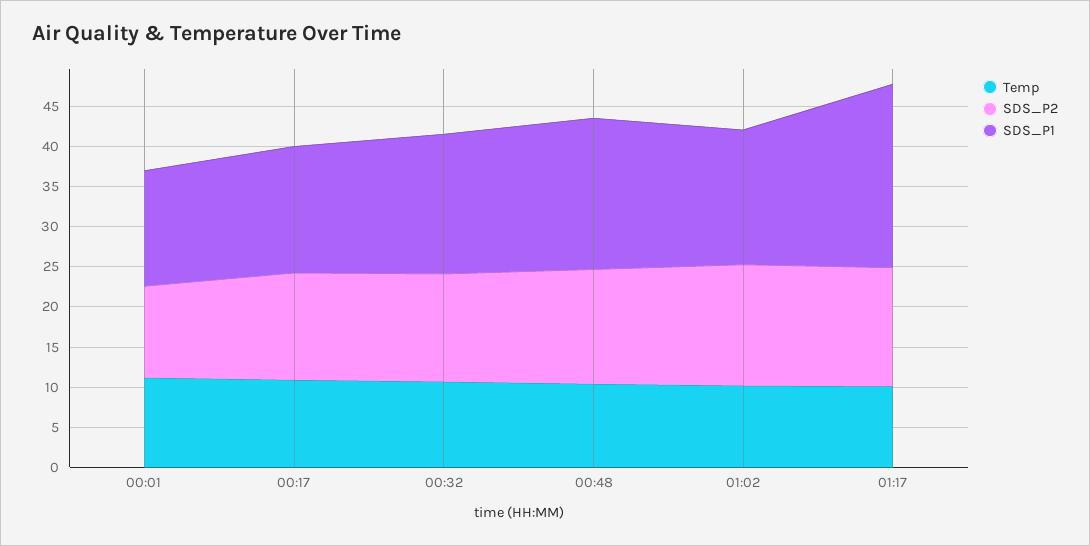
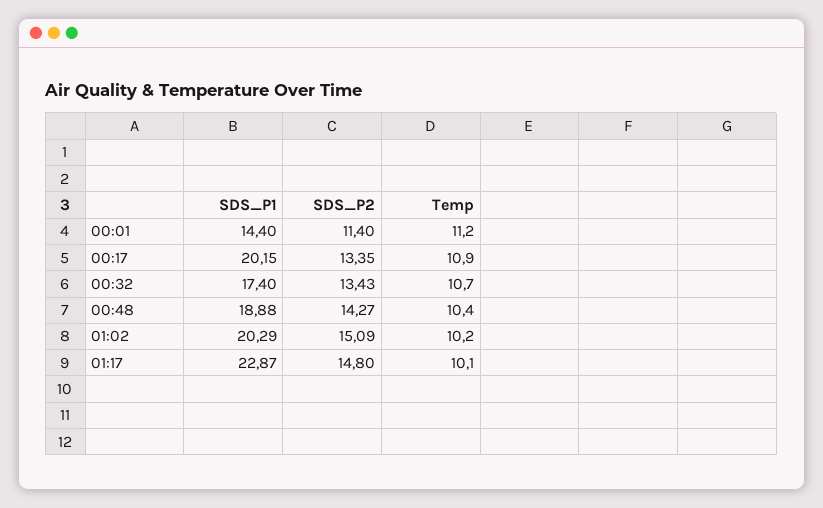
  {
    "Temp": {
      "00:01": 11.2,
      "00:17": 10.9,
      "00:32": 10.7,
      "00:48": 10.4,
      "01:02": 10.2,
      "01:17": 10.1
    },
    "SDS_P2": {
      "00:01": 11.4,
      "00:17": 13.35,
      "00:32": 13.43,
      "00:48": 14.27,
      "01:02": 15.09,
      "01:17": 14.8
    },
    "SDS_P1": {
      "00:01": 14.4,
-     "00:17": 16,
+     "00:17": 20.15,
      "00:32": 17.4,
      "00:48": 18.88,
-     "01:02": 17,
+     "01:02": 20.29,
      "01:17": 22.87
    }
  }

